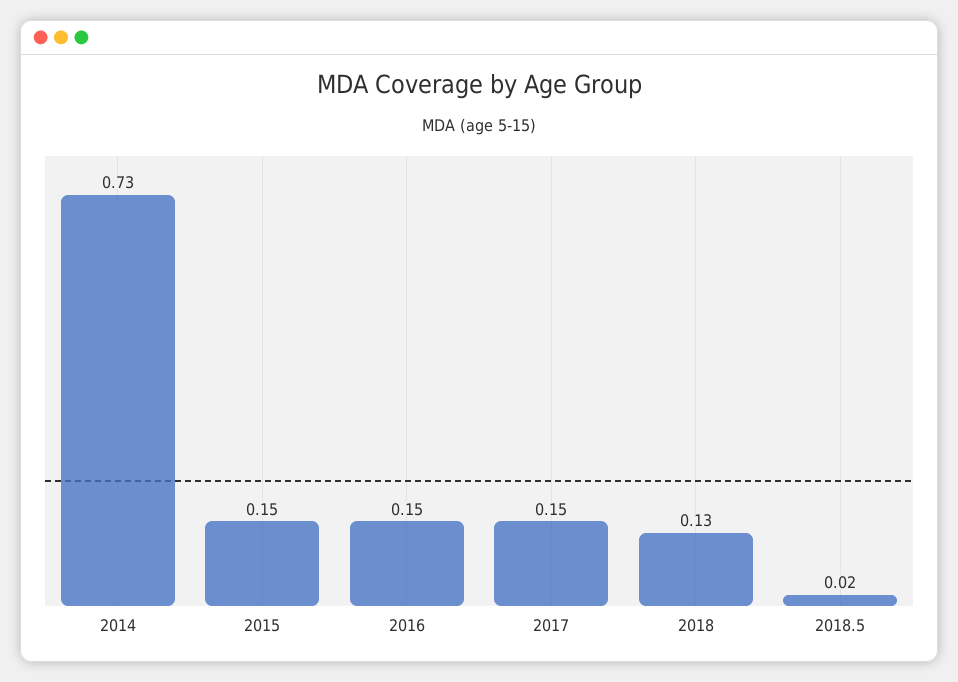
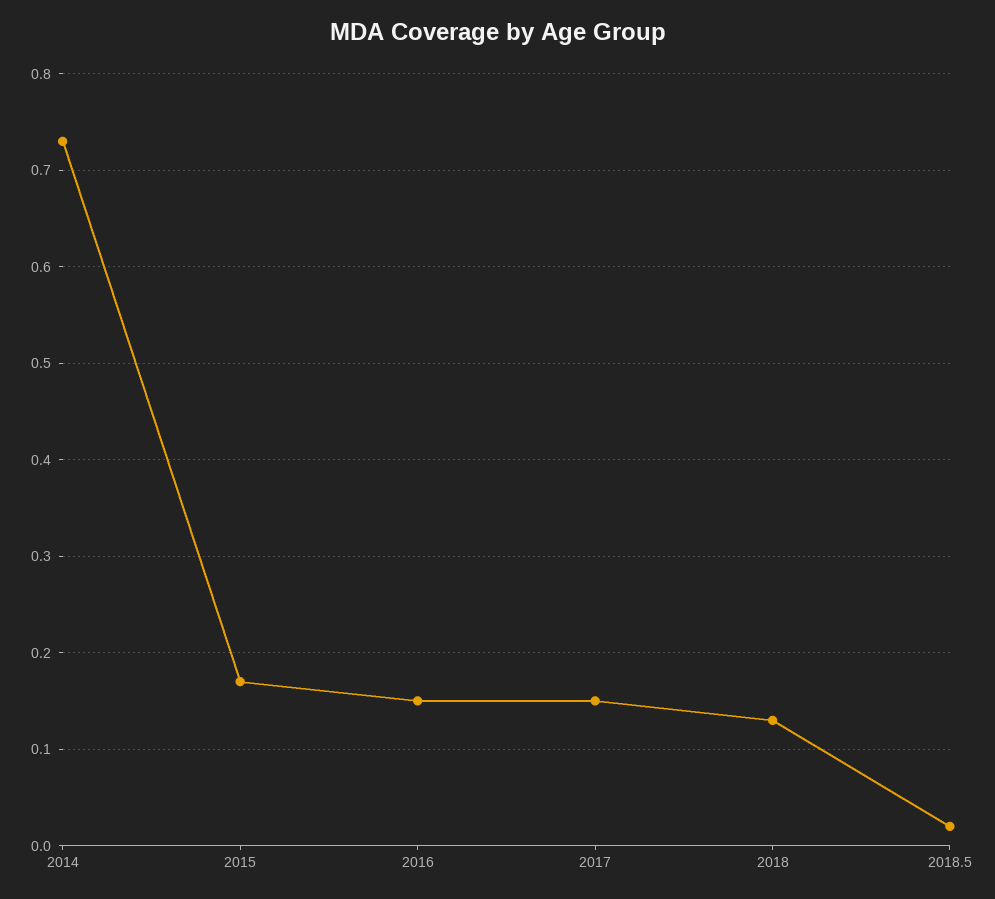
  {
    "2014": 0.73,
-   "2015": 0.15,
+   "2015": 0.17,
    "2016": 0.15,
    "2017": 0.15,
    "2018": 0.13,
    "2018.5": 0.02
  }

